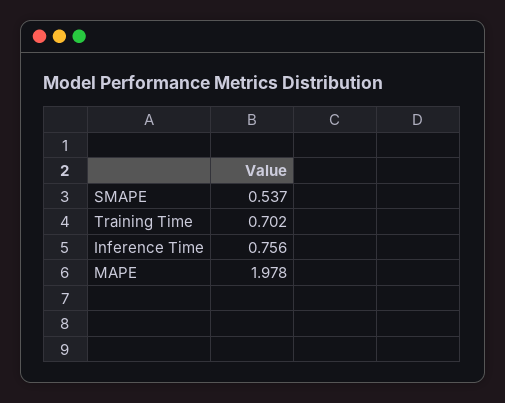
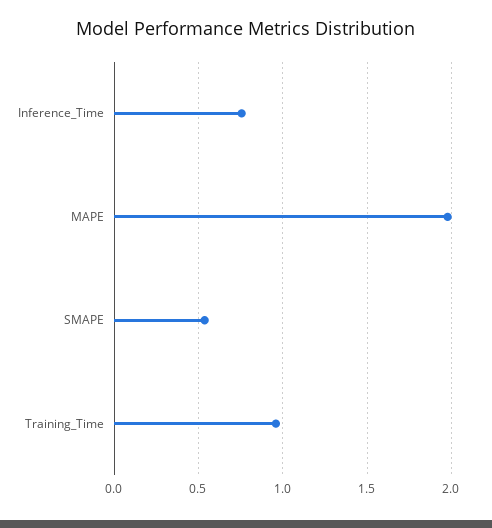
  {
    "SMAPE": 0.537,
-   "Training Time": 0.702,
+   "Training Time": 0.95,
    "Inference Time": 0.756,
    "MAPE": 1.978
  }

